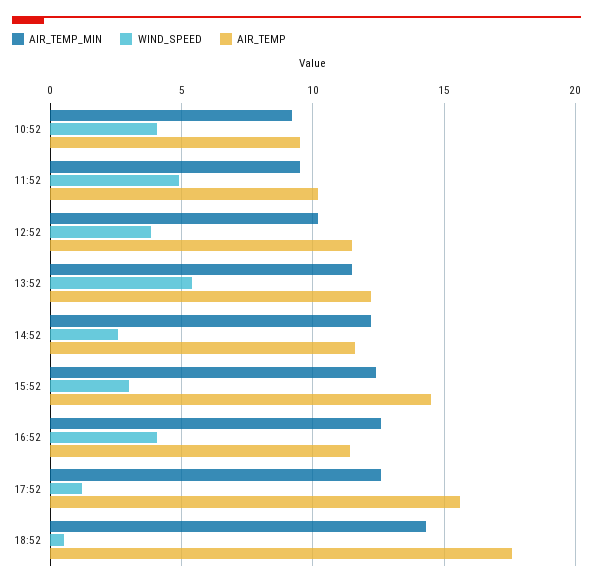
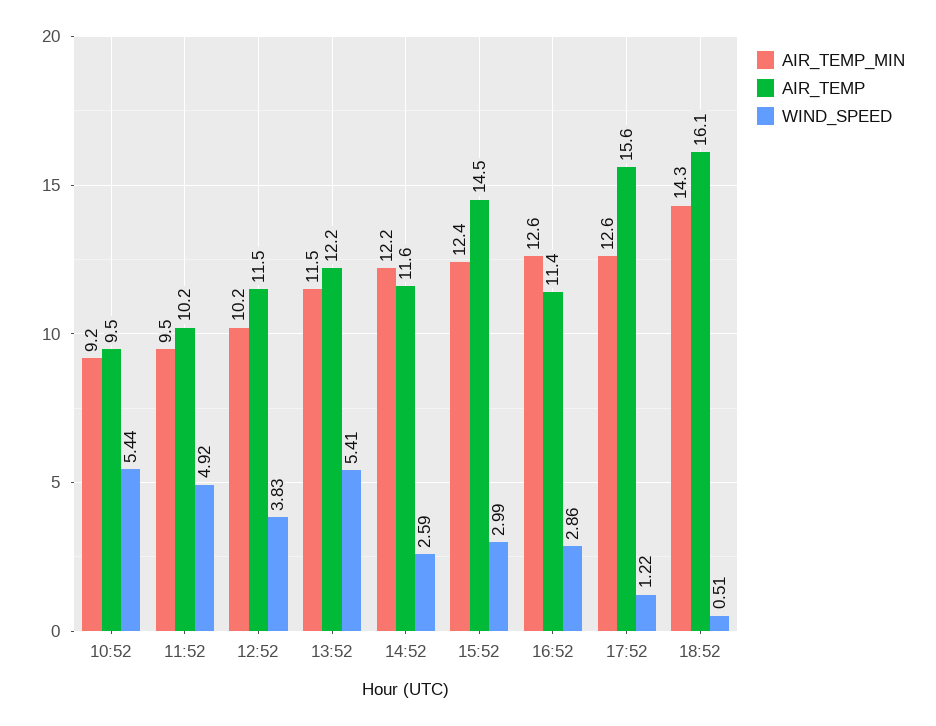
  {
    "AIR_TEMP_MIN": {
      "10:52": 9.2,
      "11:52": 9.5,
      "12:52": 10.2,
      "13:52": 11.5,
      "14:52": 12.2,
      "15:52": 12.4,
      "16:52": 12.6,
      "17:52": 12.6,
      "18:52": 14.3
    },
    "WIND_SPEED": {
-     "10:52": 4,
+     "10:52": 5.44,
      "11:52": 4.92,
      "12:52": 3.83,
      "13:52": 5.41,
      "14:52": 2.59,
      "15:52": 2.99,
-     "16:52": 4,
+     "16:52": 2.86,
      "17:52": 1.22,
      "18:52": 0.51
    },
    "AIR_TEMP": {
      "10:52": 9.5,
      "11:52": 10.2,
      "12:52": 11.5,
      "13:52": 12.2,
      "14:52": 11.6,
      "15:52": 14.5,
      "16:52": 11.4,
      "17:52": 15.6,
-     "18:52": 17.5
+     "18:52": 16.1
    }
  }

